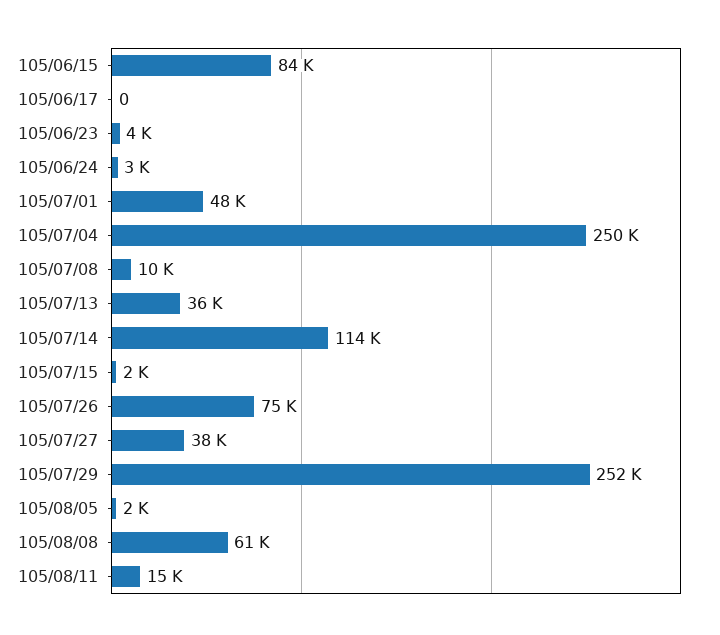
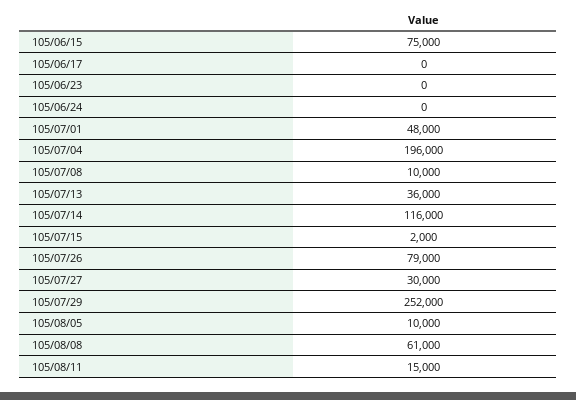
  {
-   "105/06/15": 84000,
+   "105/06/15": 75000,
    "105/06/17": 0,
-   "105/06/23": 4000,
+   "105/06/23": 0,
-   "105/06/24": 3000,
+   "105/06/24": 0,
    "105/07/01": 48000,
-   "105/07/04": 250000,
+   "105/07/04": 196000,
    "105/07/08": 10000,
    "105/07/13": 36000,
-   "105/07/14": 114000,
+   "105/07/14": 116000,
    "105/07/15": 2000,
-   "105/07/26": 75000,
+   "105/07/26": 79000,
-   "105/07/27": 38000,
+   "105/07/27": 30000,
    "105/07/29": 252000,
-   "105/08/05": 2000,
+   "105/08/05": 10000,
    "105/08/08": 61000,
    "105/08/11": 15000
  }

